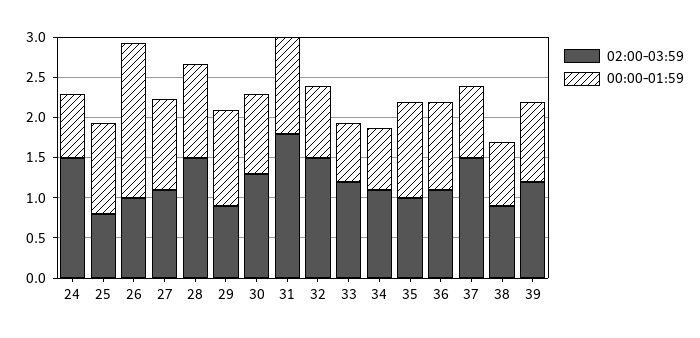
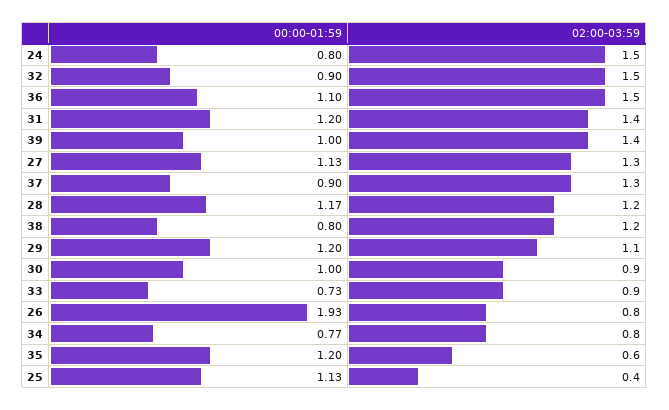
  {
    "02:00-03:59": {
      "24": 1.5,
-     "25": 0.8,
+     "25": 0.4,
-     "26": 1,
+     "26": 0.8,
-     "27": 1.1,
+     "27": 1.3,
-     "28": 1.5,
+     "28": 1.2,
-     "29": 0.9,
+     "29": 1.1,
-     "30": 1.3,
+     "30": 0.9,
-     "31": 1.8,
+     "31": 1.4,
      "32": 1.5,
-     "33": 1.2,
+     "33": 0.9,
-     "34": 1.1,
+     "34": 0.8,
-     "35": 1,
+     "35": 0.6,
-     "36": 1.1,
+     "36": 1.5,
-     "37": 1.5,
+     "37": 1.3,
-     "38": 0.9,
+     "38": 1.2,
-     "39": 1.2
+     "39": 1.4
    },
    "00:00-01:59": {
      "24": 0.8,
      "25": 1.13,
      "26": 1.93,
      "27": 1.13,
      "28": 1.17,
      "29": 1.2,
      "30": 1,
      "31": 1.2,
      "32": 0.9,
      "33": 0.73,
      "34": 0.77,
      "35": 1.2,
      "36": 1.1,
      "37": 0.9,
      "38": 0.8,
      "39": 1
    }
  }

